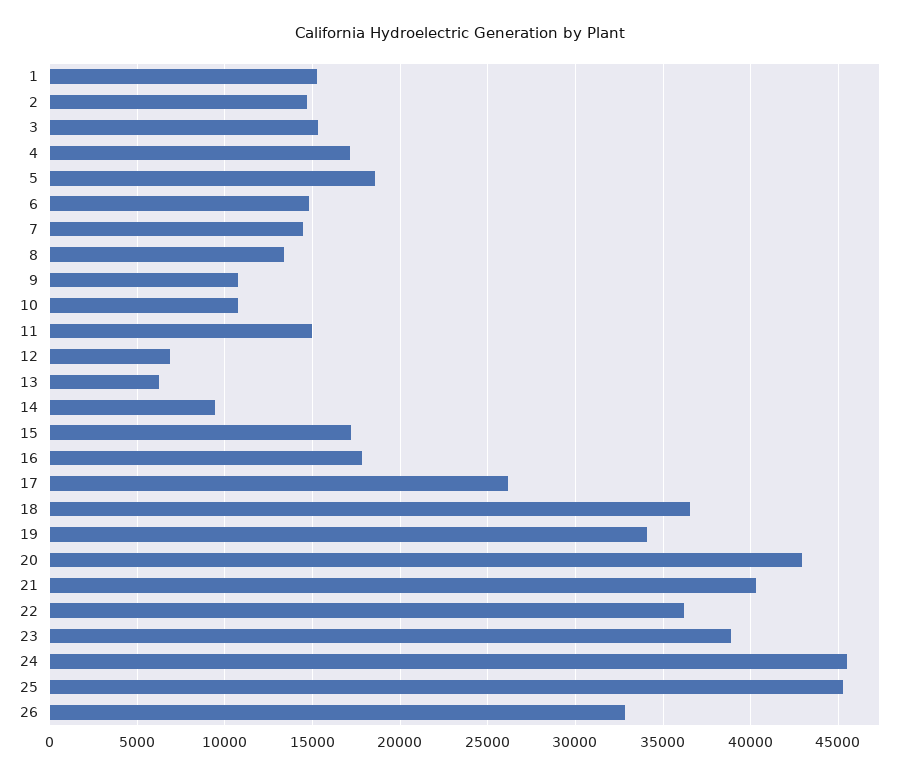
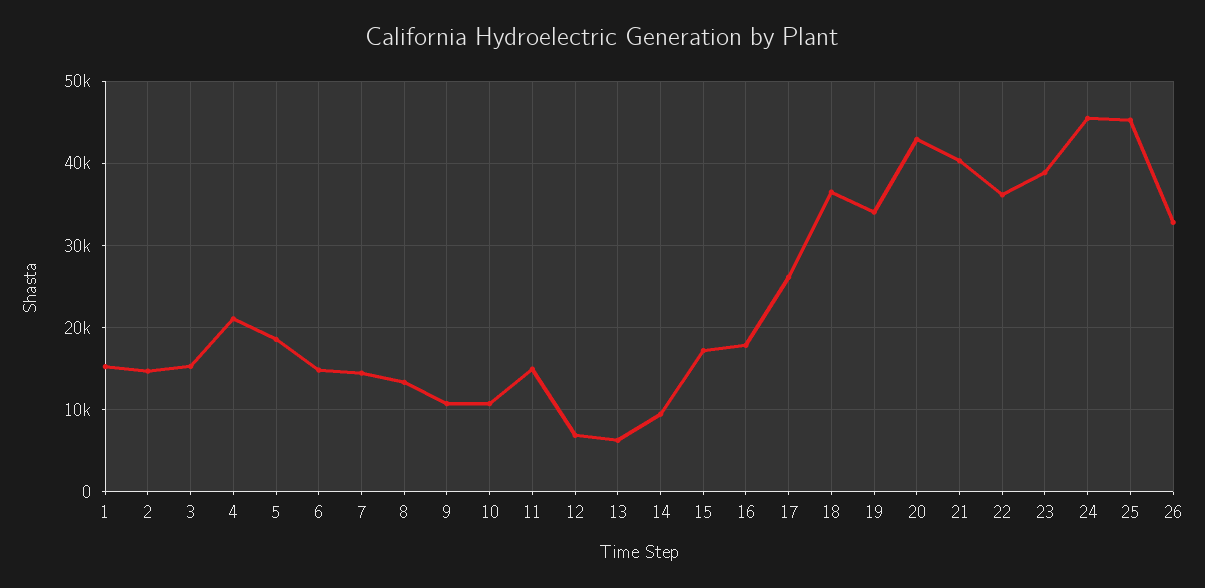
  {
    "1": 15000,
    "2": 14500,
    "3": 15500,
-   "4": 17000,
+   "4": 21000,
    "5": 18500,
    "6": 15000,
    "7": 14500,
    "8": 13500,
    "9": 10500,
    "10": 10500,
    "11": 15000,
    "12": 7000,
    "13": 6500,
    "14": 9500,
    "15": 17000,
    "16": 18000,
    "17": 26000,
    "18": 36500,
    "19": 34000,
    "20": 43000,
    "21": 40500,
    "22": 36000,
    "23": 39000,
    "24": 45500,
    "25": 45500,
    "26": 33000
  }

